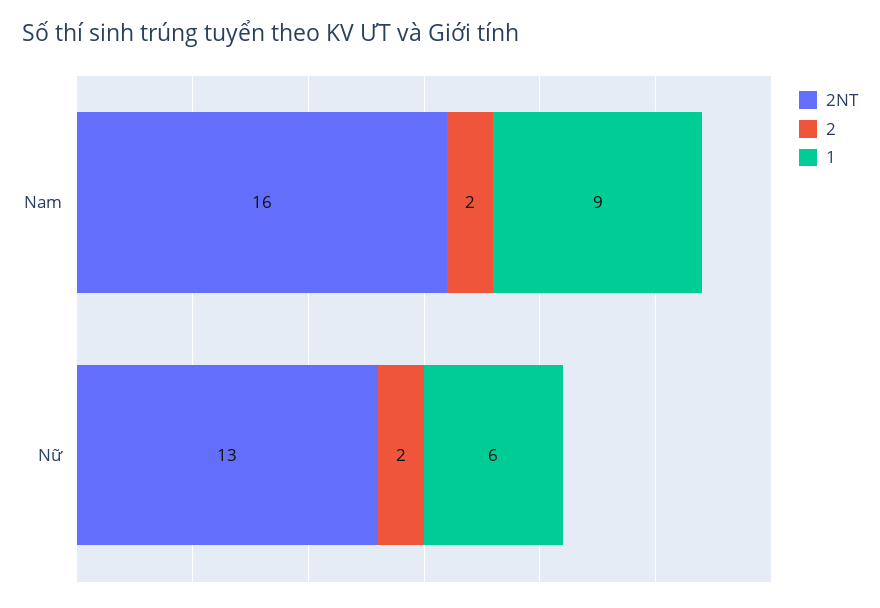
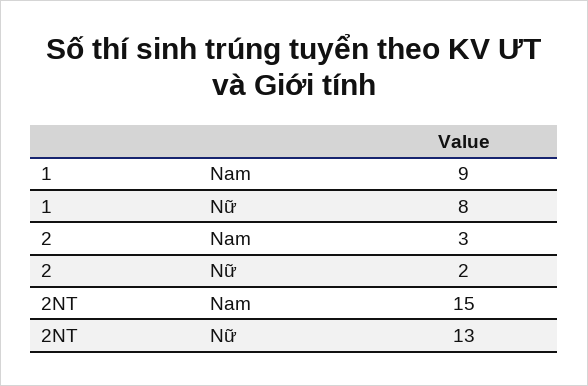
  {
    "2NT": {
-     "Nam": 16,
+     "Nam": 15,
      "Nữ": 13
    },
    "2": {
-     "Nam": 2,
+     "Nam": 3,
      "Nữ": 2
    },
    "1": {
      "Nam": 9,
-     "Nữ": 6
+     "Nữ": 8
    }
  }

